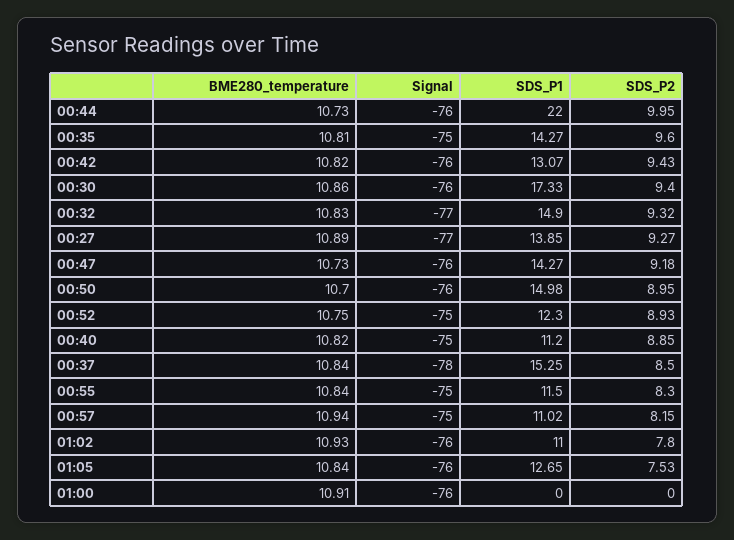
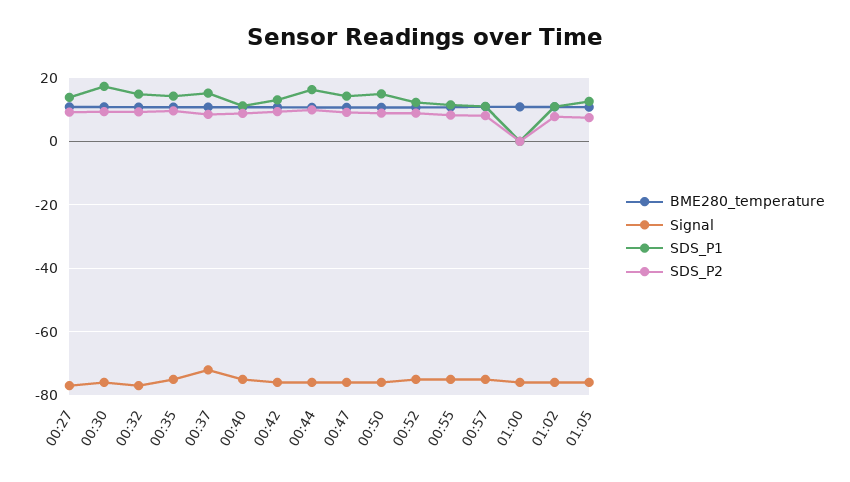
  {
    "BME280_temperature": {
      "00:44": 10.73,
      "00:35": 10.81,
      "00:42": 10.82,
      "00:30": 10.86,
      "00:32": 10.83,
      "00:27": 10.89,
      "00:47": 10.73,
      "00:50": 10.7,
      "00:52": 10.75,
      "00:40": 10.82,
      "00:37": 10.84,
      "00:55": 10.84,
      "00:57": 10.94,
      "01:02": 10.93,
      "01:05": 10.84,
      "01:00": 10.91
    },
    "Signal": {
      "00:44": -76,
      "00:35": -75,
      "00:42": -76,
      "00:30": -76,
      "00:32": -77,
      "00:27": -77,
      "00:47": -76,
      "00:50": -76,
      "00:52": -75,
      "00:40": -75,
-     "00:37": -78,
+     "00:37": -72,
      "00:55": -75,
      "00:57": -75,
      "01:02": -76,
      "01:05": -76,
      "01:00": -76
    },
    "SDS_P1": {
-     "00:44": 22,
+     "00:44": 16,
      "00:35": 14.27,
      "00:42": 13.07,
      "00:30": 17.33,
      "00:32": 14.9,
      "00:27": 13.85,
      "00:47": 14.27,
      "00:50": 14.98,
      "00:52": 12.3,
      "00:40": 11.2,
      "00:37": 15.25,
      "00:55": 11.5,
      "00:57": 11.02,
      "01:02": 11,
      "01:05": 12.65,
      "01:00": 0
    },
    "SDS_P2": {
      "00:44": 9.95,
      "00:35": 9.6,
      "00:42": 9.43,
      "00:30": 9.4,
      "00:32": 9.32,
      "00:27": 9.27,
      "00:47": 9.18,
      "00:50": 8.95,
      "00:52": 8.93,
      "00:40": 8.85,
      "00:37": 8.5,
      "00:55": 8.3,
      "00:57": 8.15,
      "01:02": 7.8,
      "01:05": 7.53,
      "01:00": 0
    }
  }

